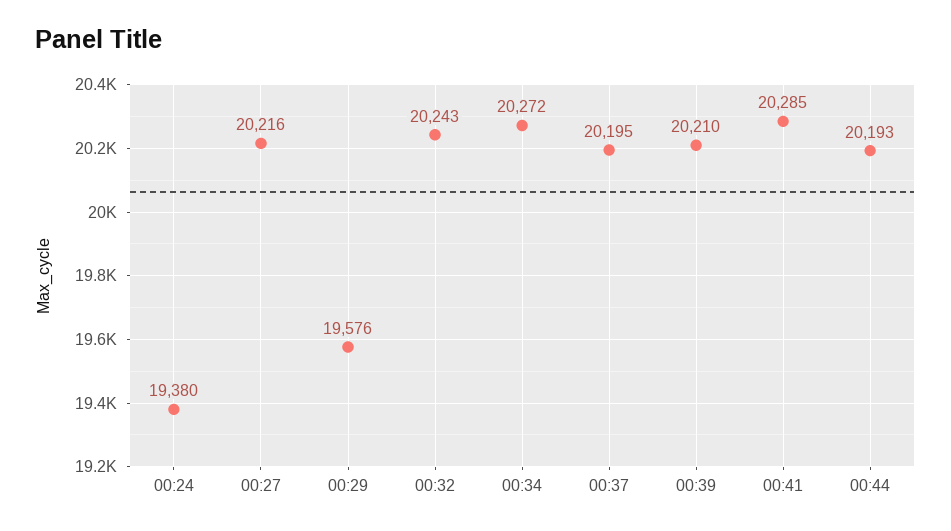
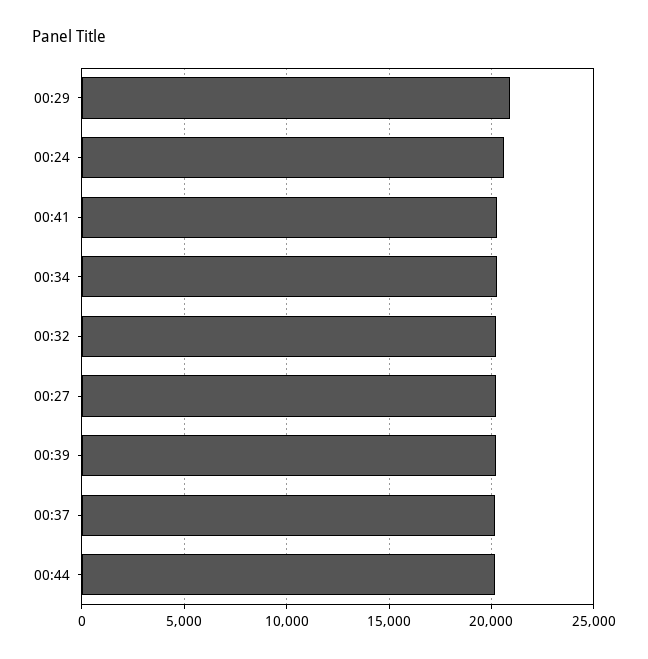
  {
-   "00:24": 19380,
+   "00:24": 20500,
    "00:27": 20216,
-   "00:29": 19576,
+   "00:29": 21000,
    "00:32": 20243,
    "00:34": 20272,
    "00:37": 20195,
    "00:39": 20210,
    "00:41": 20285,
    "00:44": 20193
  }

